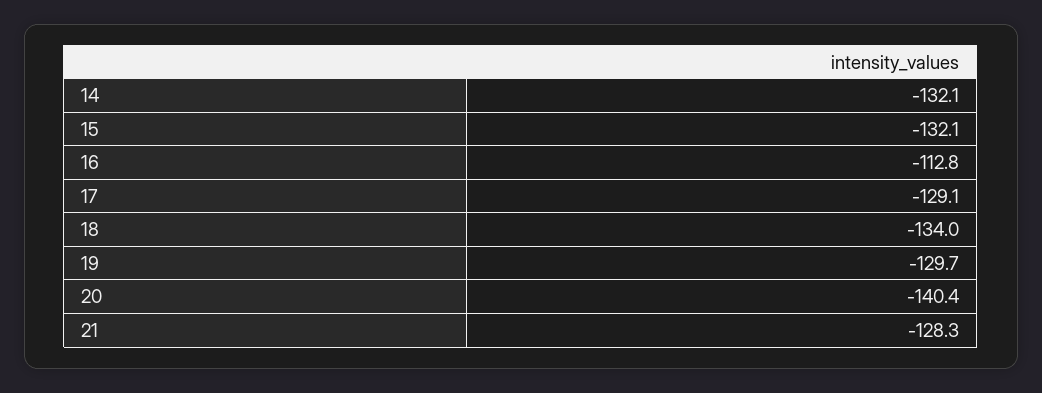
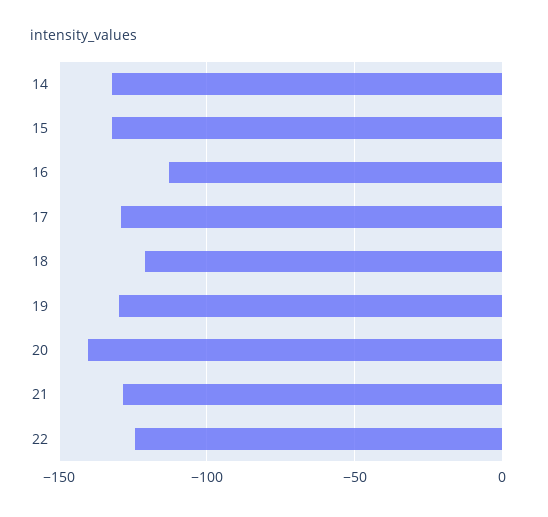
  {
    "14": -132.1,
    "15": -132.1,
    "16": -112.8,
    "17": -129.1,
-   "18": -134,
+   "18": -120,
    "19": -129.7,
    "20": -140.4,
-   "21": -128.3
+   "21": -128.3,
+   "22": -125
  }

